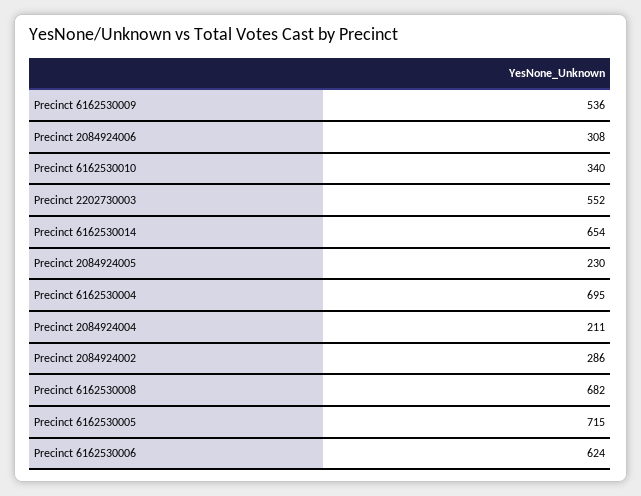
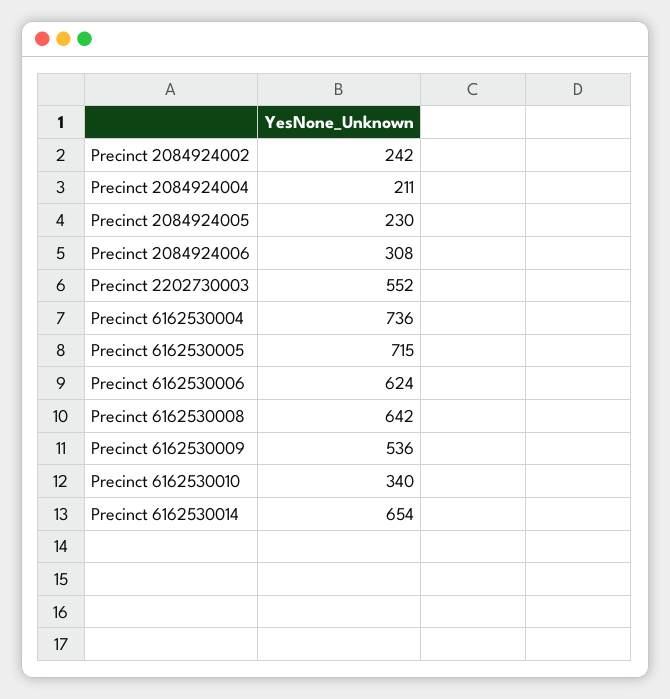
  {
    "Precinct 6162530009": 536,
    "Precinct 2084924006": 308,
    "Precinct 6162530010": 340,
    "Precinct 2202730003": 552,
    "Precinct 6162530014": 654,
    "Precinct 2084924005": 230,
-   "Precinct 6162530004": 695,
+   "Precinct 6162530004": 736,
    "Precinct 2084924004": 211,
-   "Precinct 2084924002": 286,
+   "Precinct 2084924002": 242,
-   "Precinct 6162530008": 682,
+   "Precinct 6162530008": 642,
    "Precinct 6162530005": 715,
    "Precinct 6162530006": 624
  }

